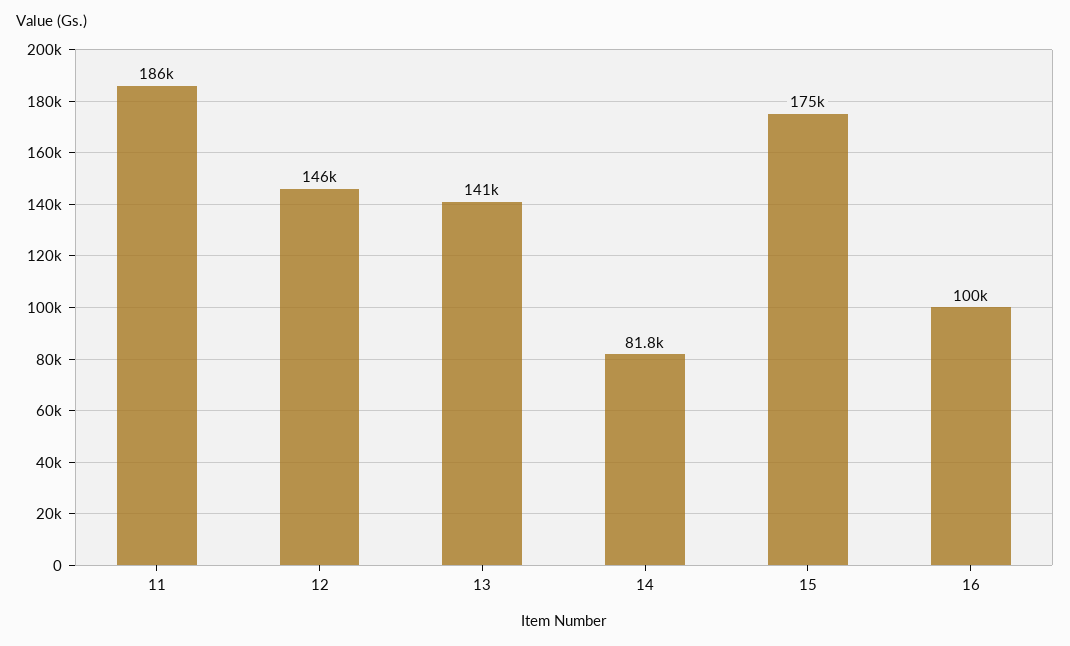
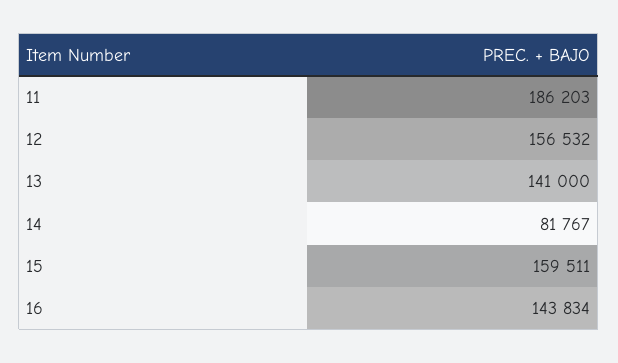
  {
    "11": 186203,
-   "12": 146000,
+   "12": 156532,
    "13": 141000,
    "14": 81767,
-   "15": 175000,
+   "15": 159511,
-   "16": 100000
+   "16": 143834
  }

